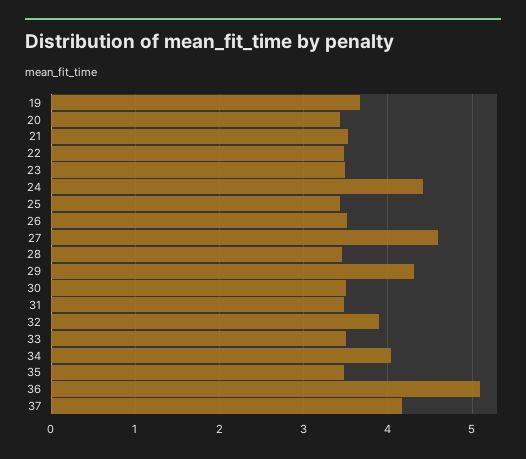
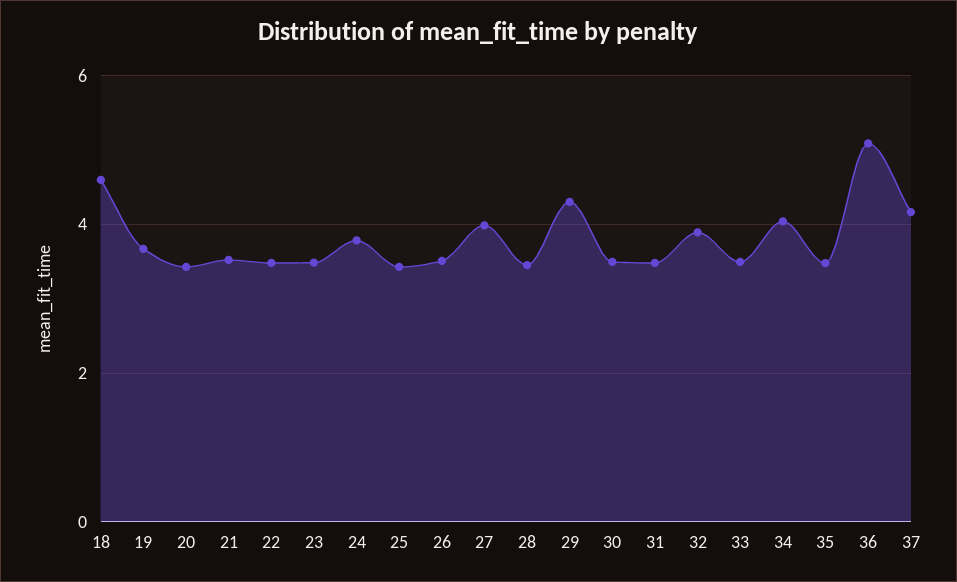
  {
    "19": 3.7,
    "20": 3.4,
    "21": 3.5,
    "22": 3.5,
    "23": 3.5,
-   "24": 4.4,
+   "24": 3.8,
    "25": 3.4,
    "26": 3.5,
-   "27": 4.6,
+   "27": 4,
    "28": 3.5,
    "29": 4.3,
    "30": 3.5,
    "31": 3.5,
    "32": 3.9,
    "33": 3.5,
    "34": 4,
    "35": 3.5,
    "36": 5.1,
-   "37": 4.2
+   "37": 4.2,
+   "18": 4.6
  }

